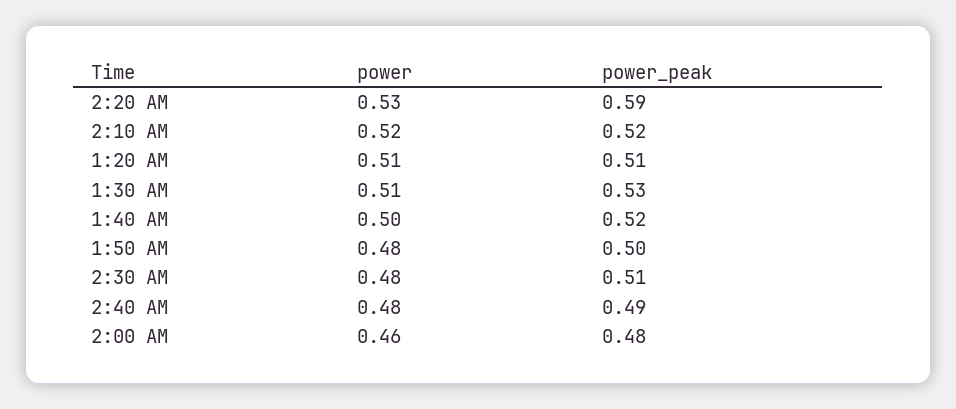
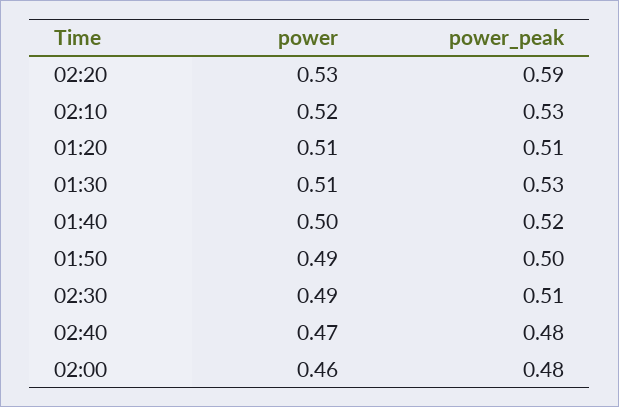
  {
    "power": {
      "2:20 AM": 0.53,
      "2:10 AM": 0.52,
      "1:20 AM": 0.51,
      "1:30 AM": 0.51,
      "1:40 AM": 0.5,
-     "1:50 AM": 0.48,
+     "1:50 AM": 0.49,
-     "2:30 AM": 0.48,
+     "2:30 AM": 0.49,
-     "2:40 AM": 0.48,
+     "2:40 AM": 0.47,
      "2:00 AM": 0.46
    },
    "power_peak": {
      "2:20 AM": 0.59,
-     "2:10 AM": 0.52,
+     "2:10 AM": 0.53,
      "1:20 AM": 0.51,
      "1:30 AM": 0.53,
      "1:40 AM": 0.52,
      "1:50 AM": 0.5,
      "2:30 AM": 0.51,
-     "2:40 AM": 0.49,
+     "2:40 AM": 0.48,
      "2:00 AM": 0.48
    }
  }

